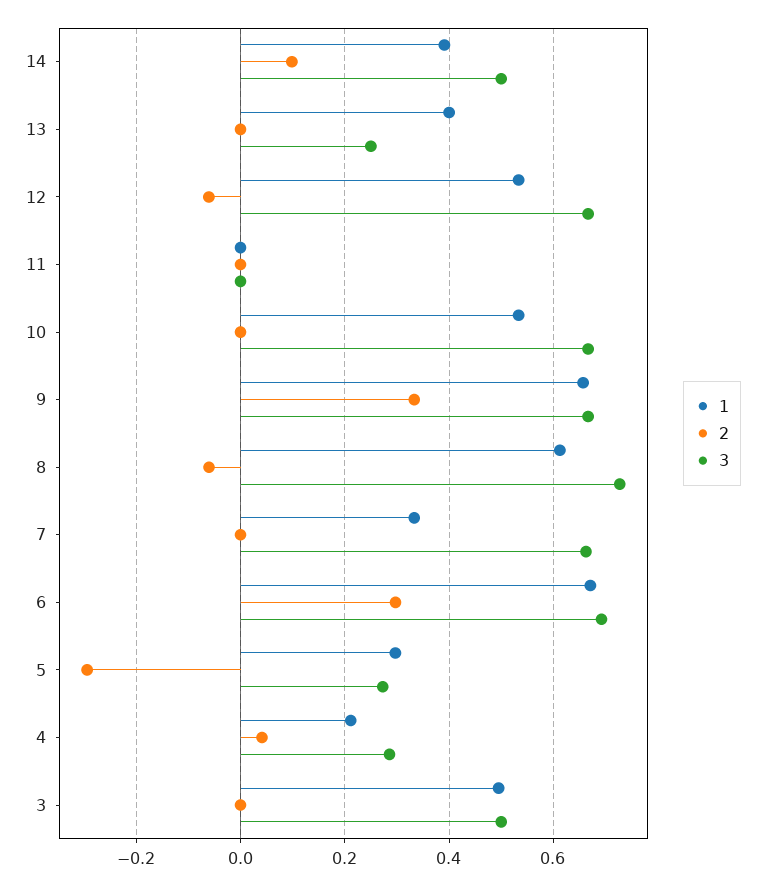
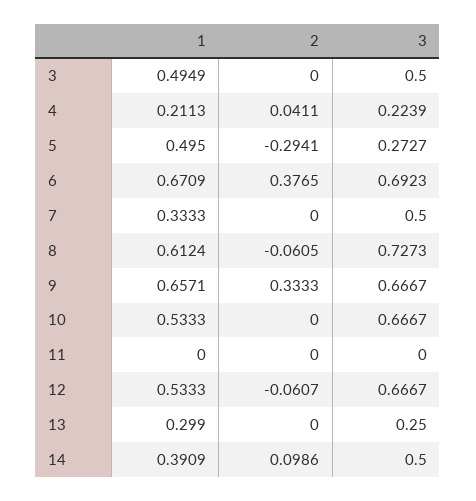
  {
    "1": {
      "14": 0.3909,
-     "13": 0.4,
+     "13": 0.299,
      "12": 0.5333,
      "11": 0,
      "10": 0.5333,
      "9": 0.6571,
      "8": 0.6124,
      "7": 0.3333,
      "6": 0.6709,
-     "5": 0.3,
+     "5": 0.495,
      "4": 0.2113,
      "3": 0.4949
    },
    "2": {
      "14": 0.0986,
      "13": 0,
      "12": -0.0607,
      "11": 0,
      "10": 0,
      "9": 0.3333,
      "8": -0.0605,
      "7": 0,
-     "6": 0.3,
+     "6": 0.3765,
      "5": -0.2941,
      "4": 0.0411,
      "3": 0
    },
    "3": {
      "14": 0.5,
      "13": 0.25,
      "12": 0.6667,
      "11": 0,
      "10": 0.6667,
      "9": 0.6667,
      "8": 0.7273,
-     "7": 0.66,
+     "7": 0.5,
      "6": 0.6923,
      "5": 0.2727,
-     "4": 0.28,
+     "4": 0.2239,
      "3": 0.5
    }
  }

